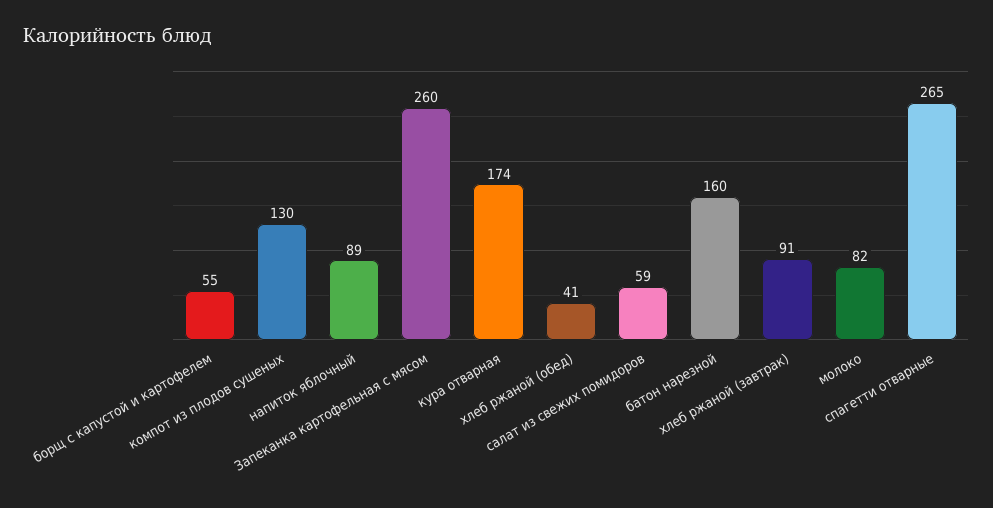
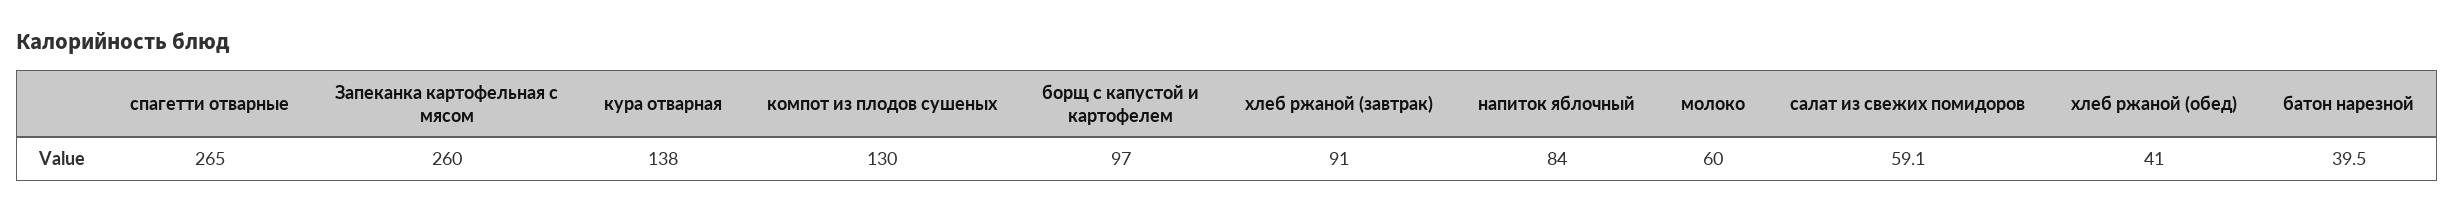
  {
-   "борщ с капустой и картофелем": 55,
+   "борщ с капустой и картофелем": 97,
    "компот из плодов сушеных": 130,
-   "напиток яблочный": 89,
+   "напиток яблочный": 84,
    "Запеканка картофельная с мясом": 260,
-   "кура отварная": 174,
+   "кура отварная": 138,
    "хлеб ржаной (обед)": 41,
    "салат из свежих помидоров": 59.1,
-   "батон нарезной": 160,
+   "батон нарезной": 39.5,
    "хлеб ржаной (завтрак)": 91,
-   "молоко": 82,
+   "молоко": 60,
    "спагетти отварные": 265
  }

